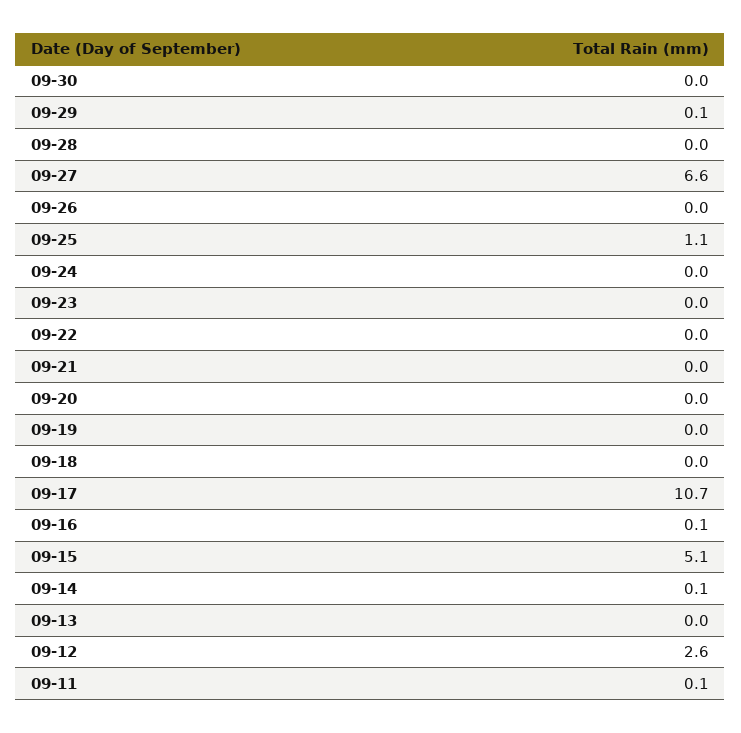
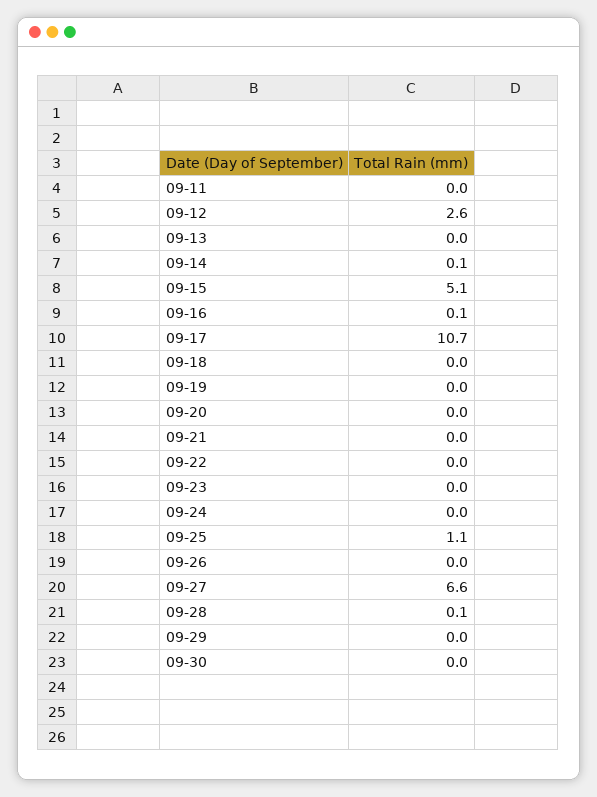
  {
    "09-30": 0,
-   "09-29": 0.1,
+   "09-29": 0,
-   "09-28": 0,
+   "09-28": 0.1,
    "09-27": 6.6,
    "09-26": 0,
    "09-25": 1.1,
    "09-24": 0,
    "09-23": 0,
    "09-22": 0,
    "09-21": 0,
    "09-20": 0,
    "09-19": 0,
    "09-18": 0,
    "09-17": 10.7,
    "09-16": 0.1,
    "09-15": 5.1,
    "09-14": 0.1,
    "09-13": 0,
    "09-12": 2.6,
-   "09-11": 0.1
+   "09-11": 0
  }

